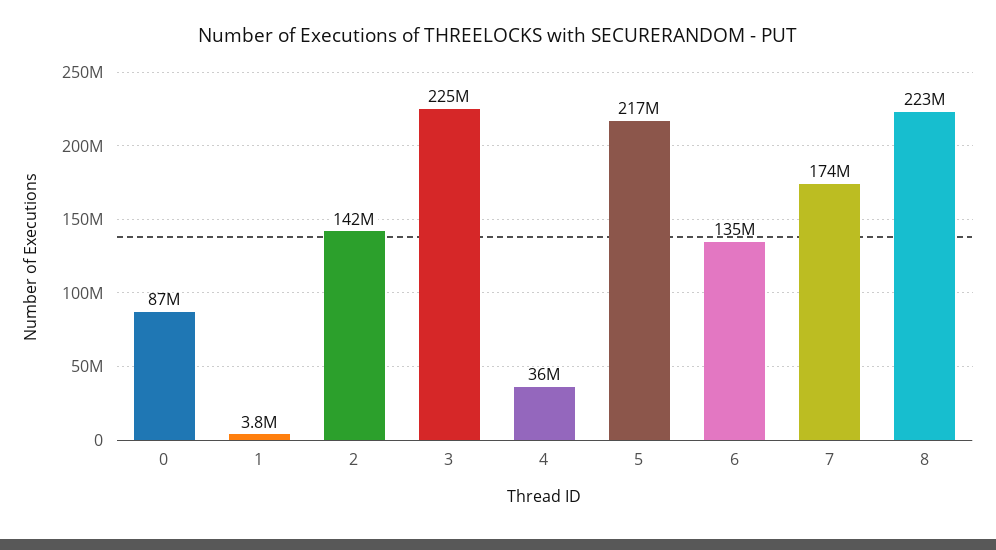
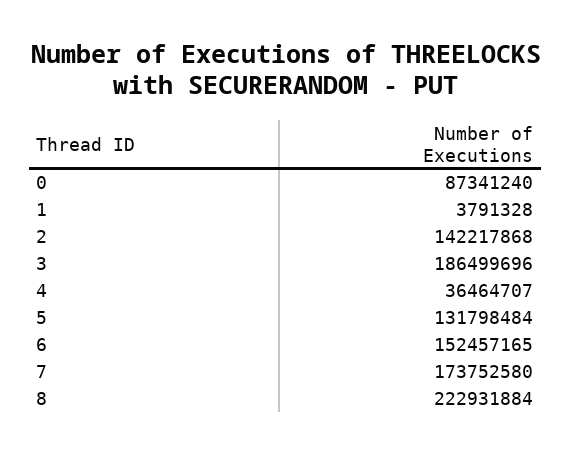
  {
    "0": 87341240,
    "1": 3791328,
    "2": 142217868,
-   "3": 225000000,
+   "3": 186499696,
    "4": 36464707,
-   "5": 217000000,
+   "5": 131798484,
-   "6": 135000000,
+   "6": 152457165,
    "7": 173752580,
    "8": 222931884
  }

